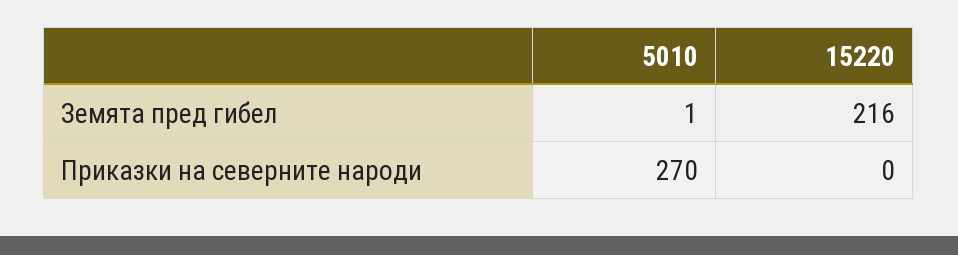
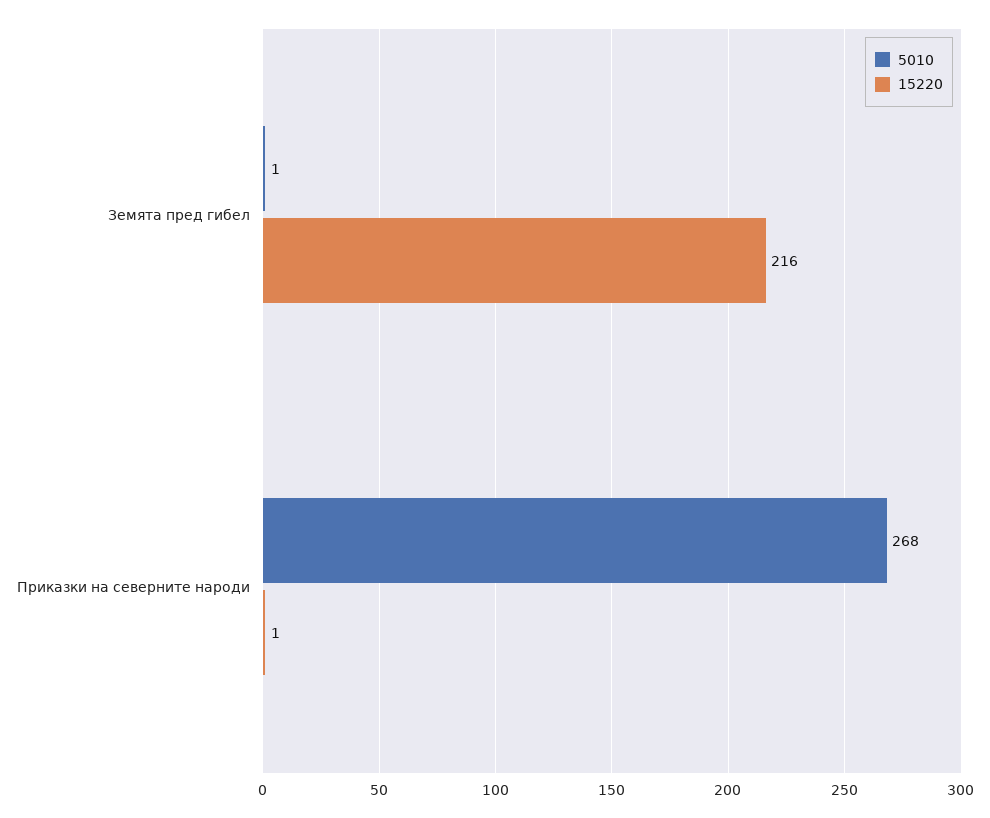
  {
    "5010": {
      "Земята пред гибел": 1,
-     "Приказки на северните народи": 270
+     "Приказки на северните народи": 268
    },
    "15220": {
      "Земята пред гибел": 216,
-     "Приказки на северните народи": 0
+     "Приказки на северните народи": 1
    }
  }

